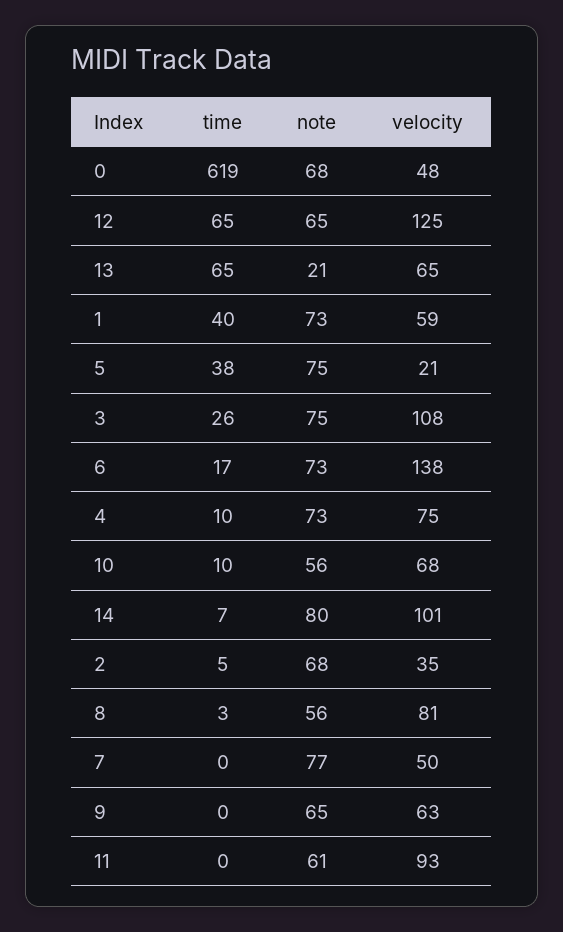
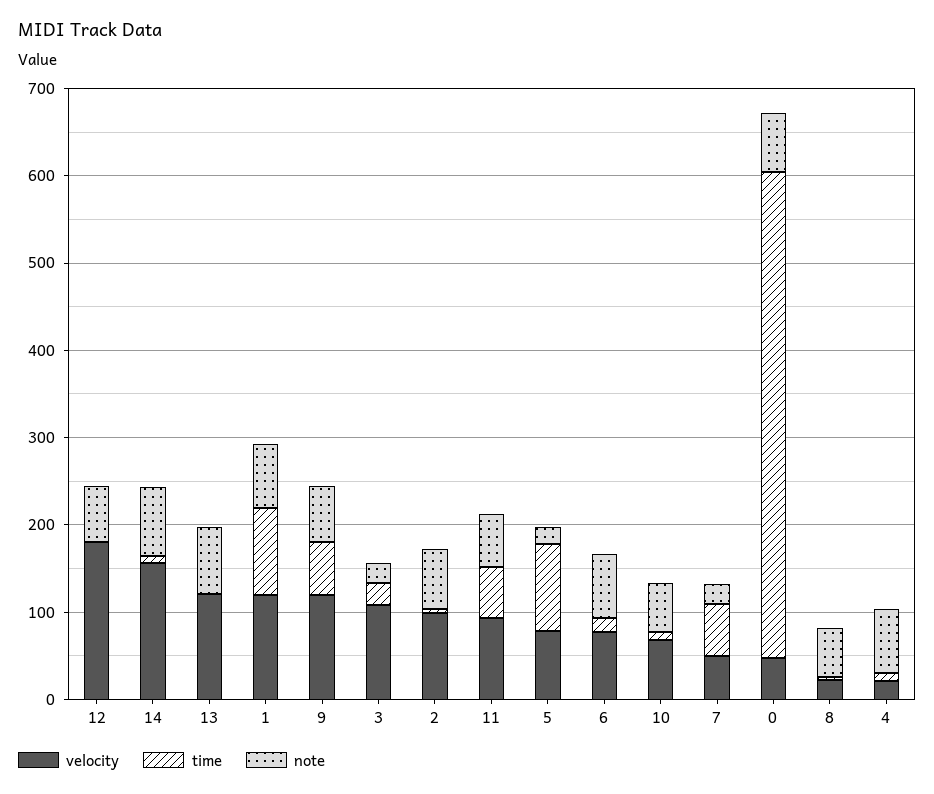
  {
    "time": {
-     "0": 619,
+     "0": 560,
-     "12": 65,
+     "12": 0,
-     "13": 65,
+     "13": 0,
-     "1": 40,
+     "1": 100,
-     "5": 38,
+     "5": 100,
      "3": 26,
      "6": 17,
      "4": 10,
      "10": 10,
      "14": 7,
      "2": 5,
      "8": 3,
-     "7": 0,
+     "7": 60,
-     "9": 0,
+     "9": 60,
-     "11": 0
+     "11": 60
    },
    "note": {
      "0": 68,
      "12": 65,
-     "13": 21,
+     "13": 80,
      "1": 73,
-     "5": 75,
+     "5": 20,
-     "3": 75,
+     "3": 20,
      "6": 73,
      "4": 73,
      "10": 56,
      "14": 80,
      "2": 68,
      "8": 56,
-     "7": 77,
+     "7": 20,
      "9": 65,
      "11": 61
    },
    "velocity": {
      "0": 48,
-     "12": 125,
+     "12": 180,
-     "13": 65,
+     "13": 120,
-     "1": 59,
+     "1": 120,
-     "5": 21,
+     "5": 80,
      "3": 108,
-     "6": 138,
+     "6": 80,
-     "4": 75,
+     "4": 20,
      "10": 68,
-     "14": 101,
+     "14": 160,
-     "2": 35,
+     "2": 100,
-     "8": 81,
+     "8": 20,
      "7": 50,
-     "9": 63,
+     "9": 120,
      "11": 93
    }
  }

